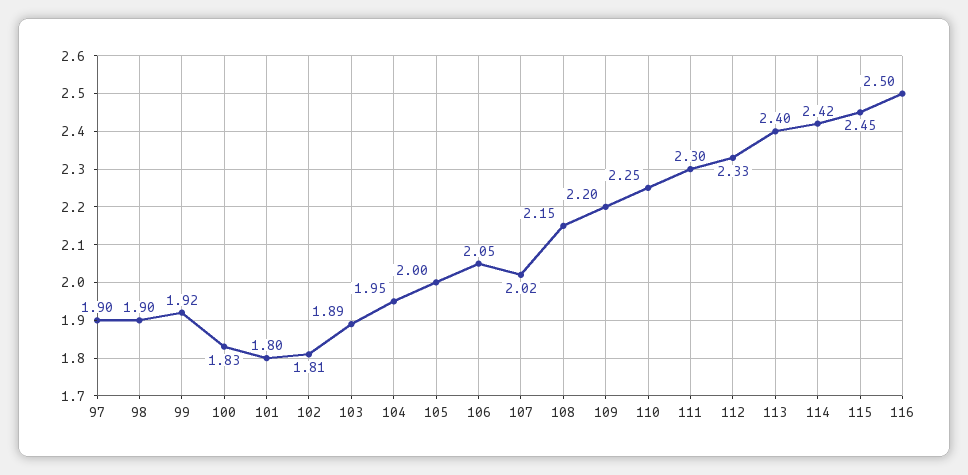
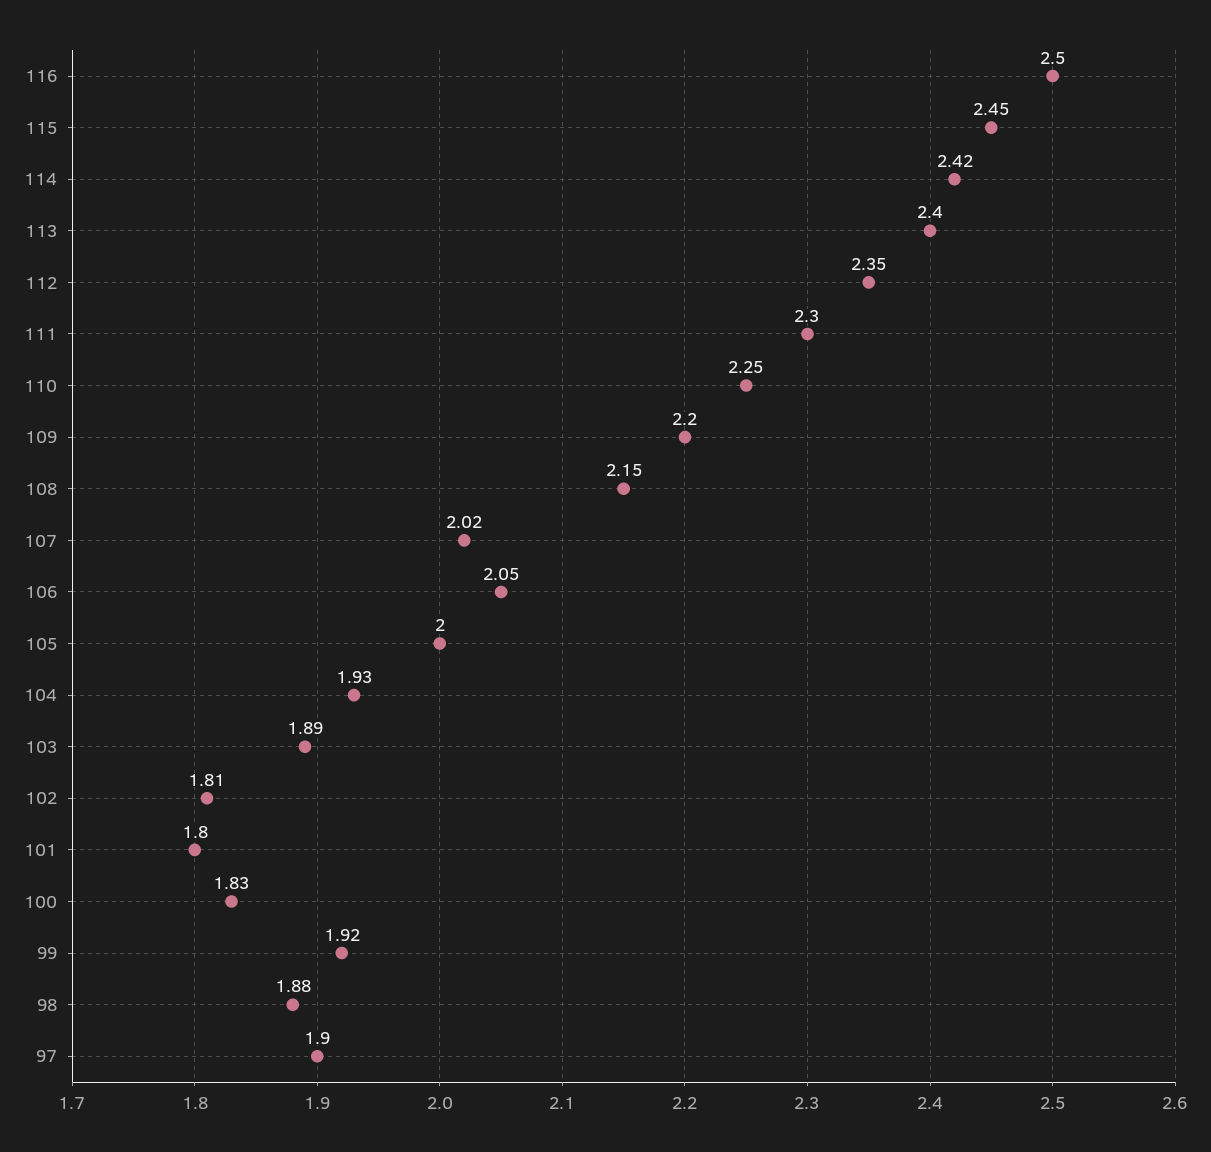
  {
    "97": 1.9,
-   "98": 1.9,
+   "98": 1.88,
    "99": 1.92,
    "100": 1.83,
    "101": 1.8,
    "102": 1.81,
    "103": 1.89,
-   "104": 1.95,
+   "104": 1.93,
    "105": 2,
    "106": 2.05,
    "107": 2.02,
    "108": 2.15,
    "109": 2.2,
    "110": 2.25,
    "111": 2.3,
-   "112": 2.33,
+   "112": 2.35,
    "113": 2.4,
    "114": 2.42,
    "115": 2.45,
    "116": 2.5
  }

